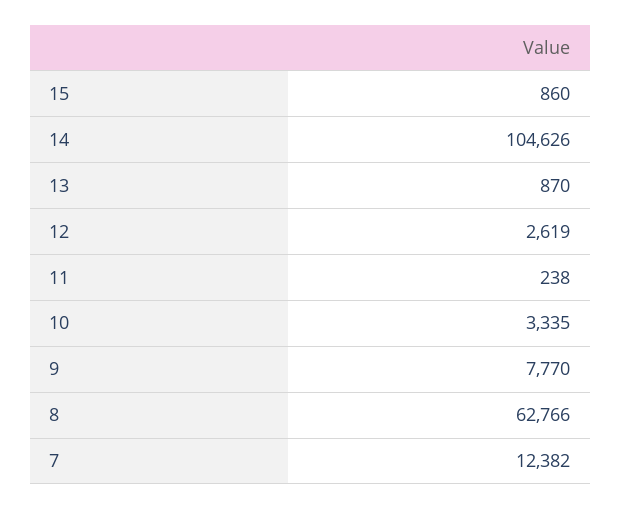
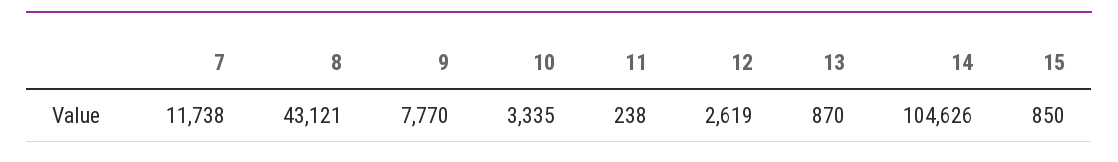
  {
-   "15": 860,
+   "15": 850,
    "14": 104626,
    "13": 870,
    "12": 2619,
    "11": 238,
    "10": 3335,
    "9": 7770,
-   "8": 62766,
+   "8": 43121,
-   "7": 12382
+   "7": 11738
  }

